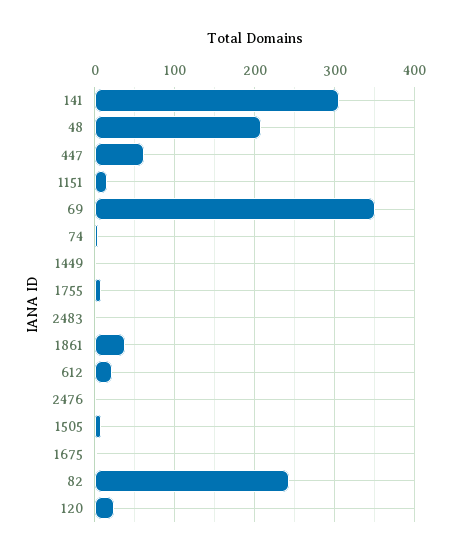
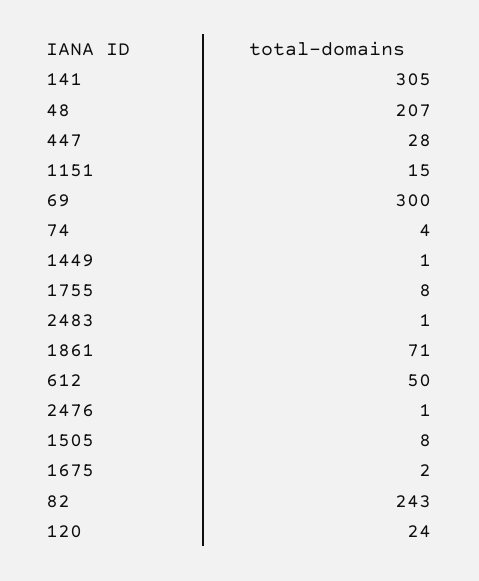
  {
    "141": 305,
    "48": 207,
-   "447": 60,
+   "447": 28,
    "1151": 15,
-   "69": 350,
+   "69": 300,
    "74": 4,
    "1449": 1,
    "1755": 8,
    "2483": 1,
-   "1861": 40,
+   "1861": 71,
-   "612": 20,
+   "612": 50,
    "2476": 1,
    "1505": 8,
    "1675": 2,
    "82": 243,
    "120": 24
  }

